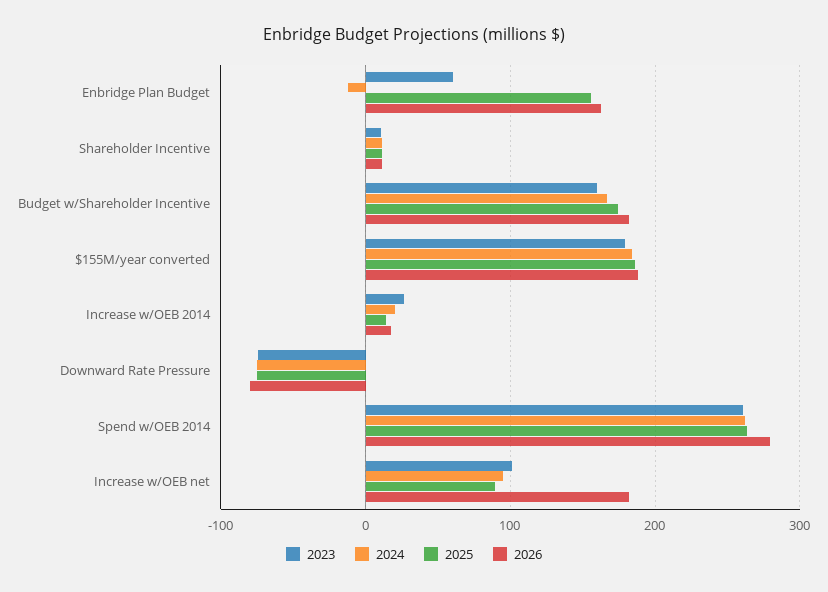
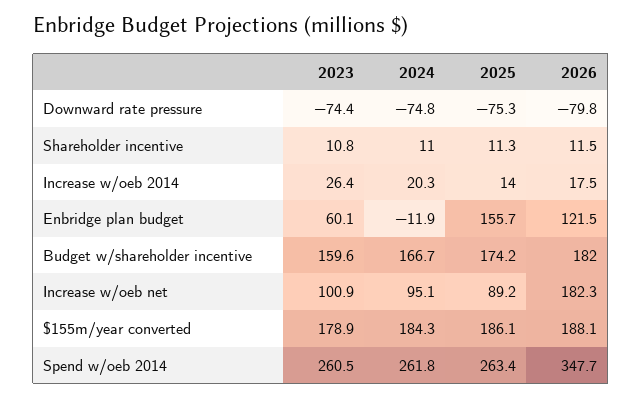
  {
    "2023": {
      "Enbridge Plan Budget": 60.1,
      "Shareholder Incentive": 10.8,
      "Budget w/Shareholder Incentive": 159.6,
      "$155M/year converted": 178.9,
      "Increase w/OEB 2014": 26.4,
      "Downward Rate Pressure": -74.4,
      "Spend w/OEB 2014": 260.5,
      "Increase w/OEB net": 100.9
    },
    "2024": {
      "Enbridge Plan Budget": -11.9,
      "Shareholder Incentive": 11,
      "Budget w/Shareholder Incentive": 166.7,
      "$155M/year converted": 184.3,
      "Increase w/OEB 2014": 20.3,
      "Downward Rate Pressure": -74.8,
      "Spend w/OEB 2014": 261.8,
      "Increase w/OEB net": 95.1
    },
    "2025": {
      "Enbridge Plan Budget": 155.7,
      "Shareholder Incentive": 11.3,
      "Budget w/Shareholder Incentive": 174.2,
      "$155M/year converted": 186.1,
      "Increase w/OEB 2014": 14,
      "Downward Rate Pressure": -75.3,
      "Spend w/OEB 2014": 263.4,
      "Increase w/OEB net": 89.2
    },
    "2026": {
-     "Enbridge Plan Budget": 160,
+     "Enbridge Plan Budget": 121.5,
      "Shareholder Incentive": 11.5,
      "Budget w/Shareholder Incentive": 182,
      "$155M/year converted": 188.1,
      "Increase w/OEB 2014": 17.5,
      "Downward Rate Pressure": -79.8,
-     "Spend w/OEB 2014": 280,
+     "Spend w/OEB 2014": 347.7,
      "Increase w/OEB net": 182.3
    }
  }

